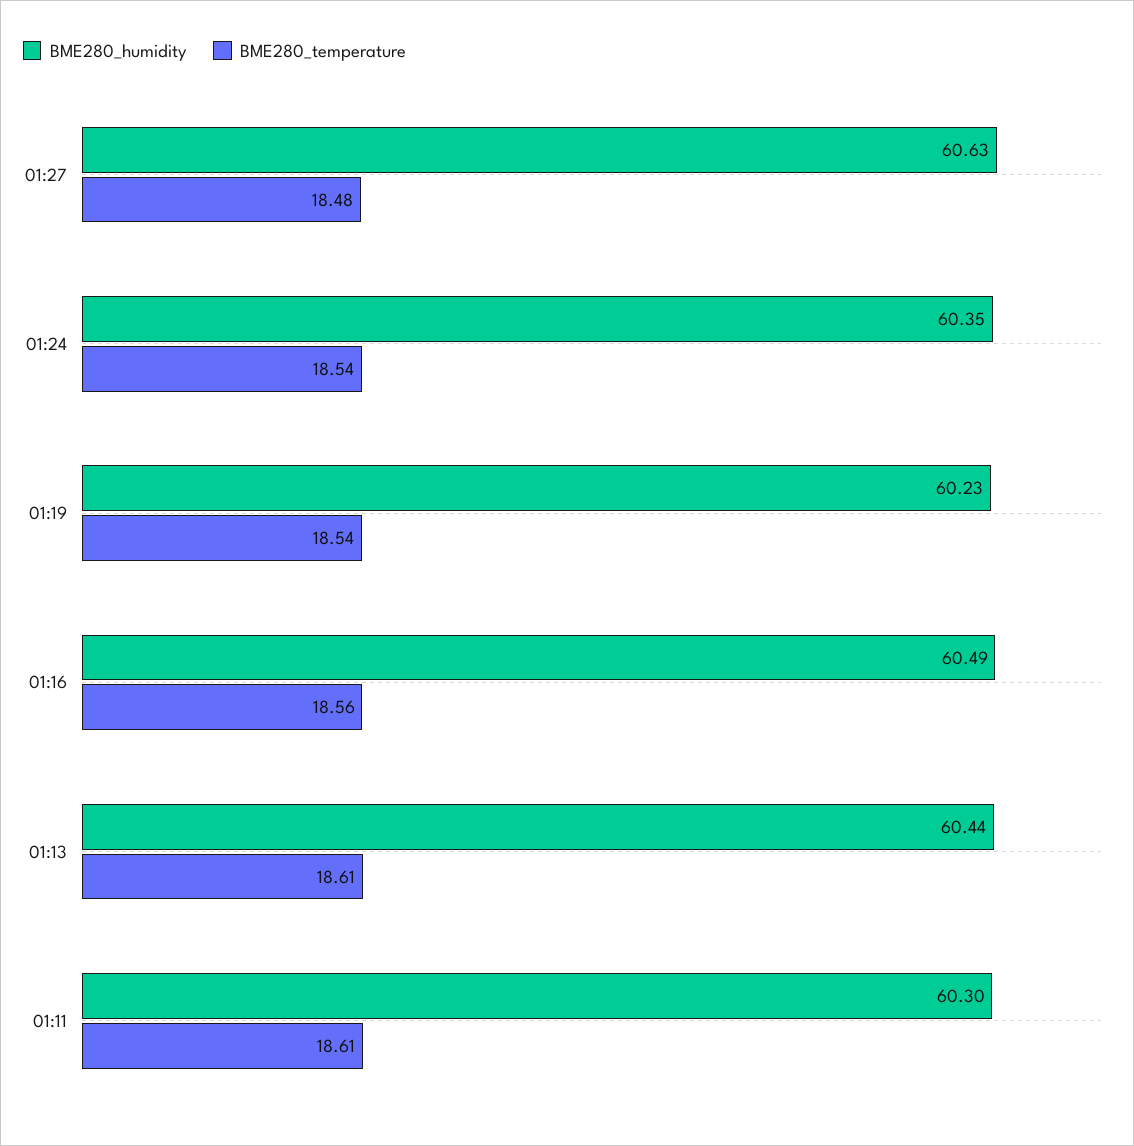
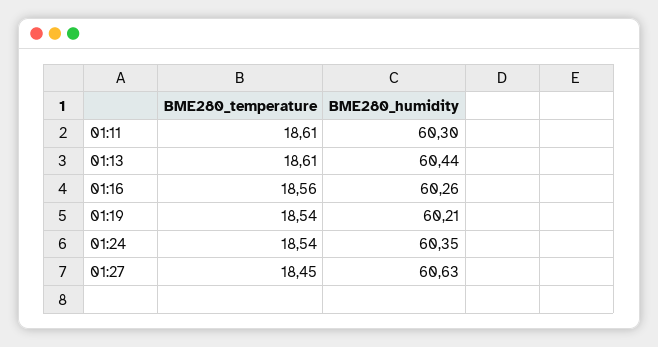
  {
    "BME280_humidity": {
      "01:27": 60.63,
      "01:24": 60.35,
-     "01:19": 60.23,
+     "01:19": 60.21,
-     "01:16": 60.49,
+     "01:16": 60.26,
      "01:13": 60.44,
      "01:11": 60.3
    },
    "BME280_temperature": {
-     "01:27": 18.48,
+     "01:27": 18.45,
      "01:24": 18.54,
      "01:19": 18.54,
      "01:16": 18.56,
      "01:13": 18.61,
      "01:11": 18.61
    }
  }

